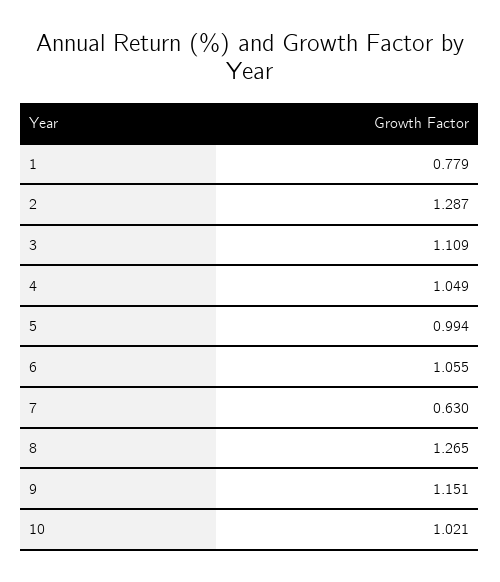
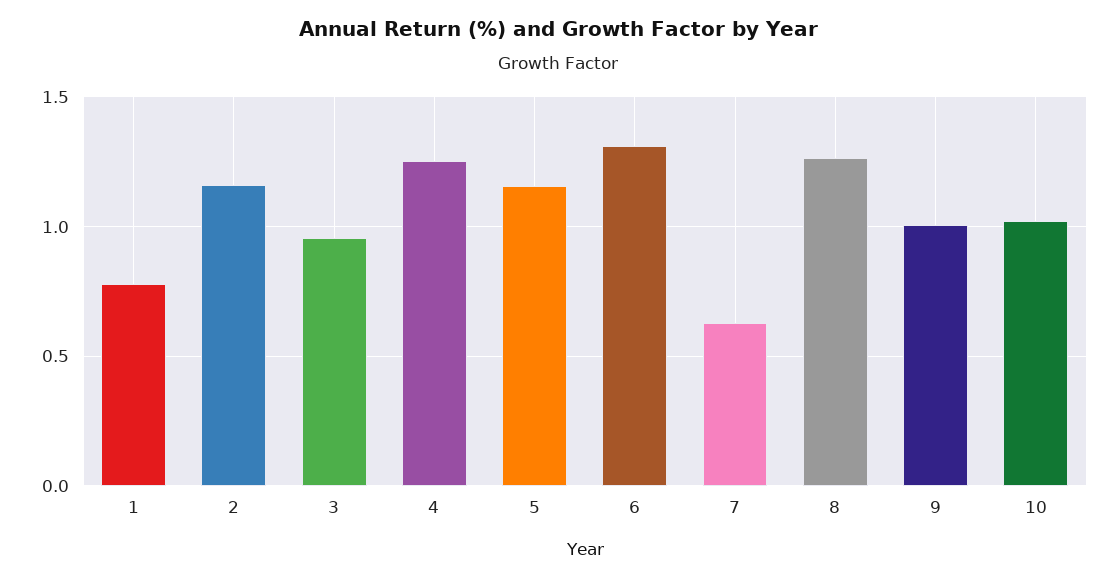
  {
    "1": 0.779,
-   "2": 1.287,
+   "2": 1.15,
-   "3": 1.109,
+   "3": 0.95,
-   "4": 1.049,
+   "4": 1.25,
-   "5": 0.994,
+   "5": 1.15,
-   "6": 1.055,
+   "6": 1.3,
    "7": 0.63,
    "8": 1.265,
-   "9": 1.151,
+   "9": 1,
    "10": 1.021
  }

